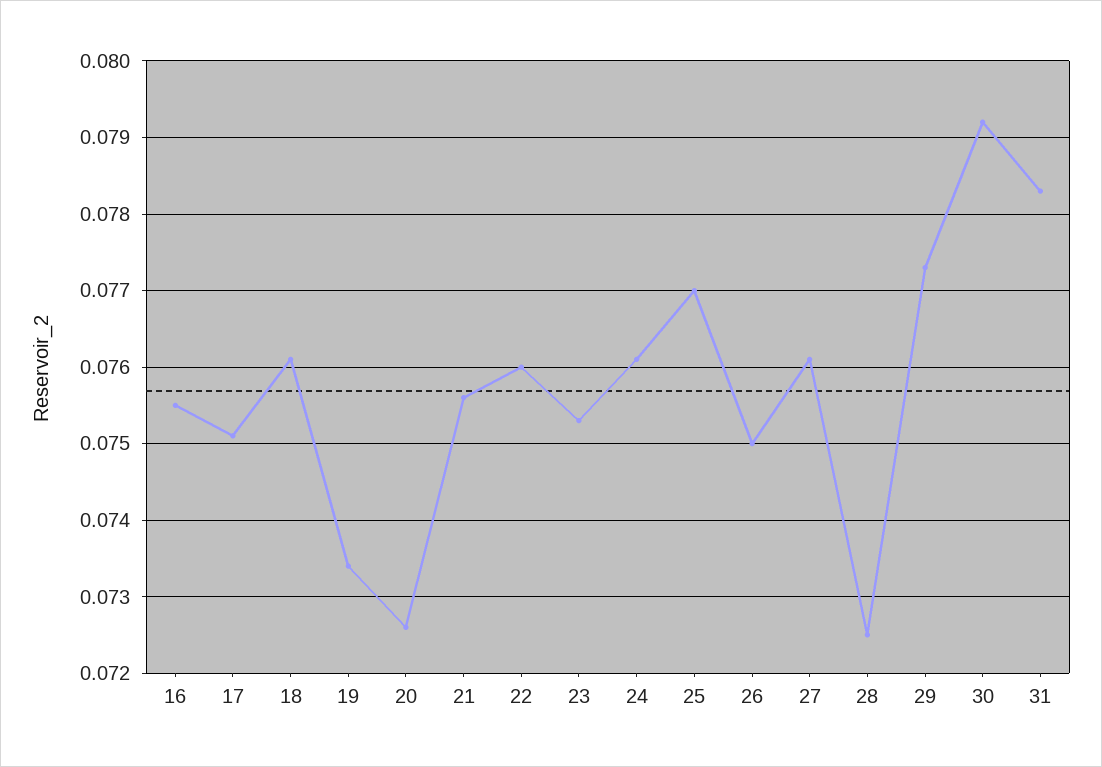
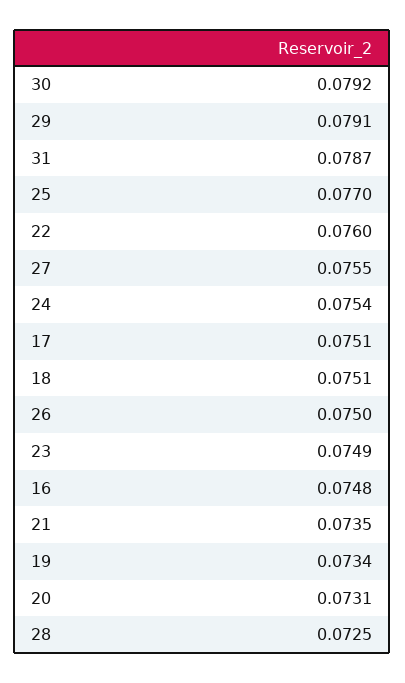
  {
-   "16": 0.0755,
+   "16": 0.0748,
    "17": 0.0751,
-   "18": 0.0761,
+   "18": 0.0751,
    "19": 0.0734,
-   "20": 0.0726,
+   "20": 0.0731,
-   "21": 0.0756,
+   "21": 0.0735,
    "22": 0.076,
-   "23": 0.0753,
+   "23": 0.0749,
-   "24": 0.0761,
+   "24": 0.0754,
    "25": 0.077,
    "26": 0.075,
-   "27": 0.0761,
+   "27": 0.0755,
    "28": 0.0725,
-   "29": 0.0773,
+   "29": 0.0791,
    "30": 0.0792,
-   "31": 0.0783
+   "31": 0.0787
  }

